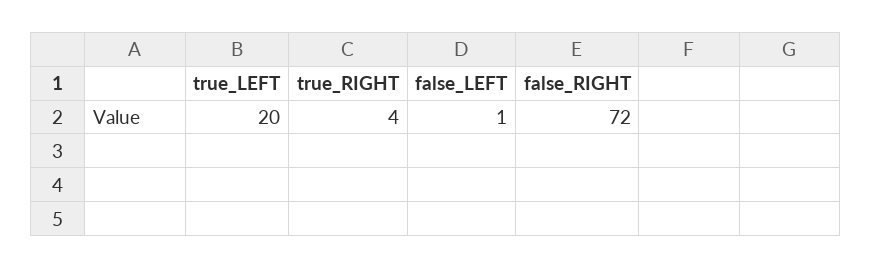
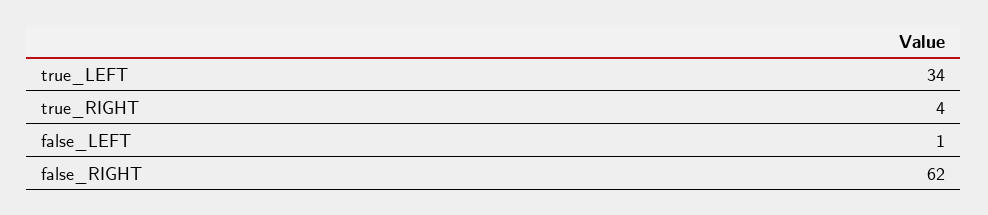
  {
-   "true_LEFT": 20,
+   "true_LEFT": 34,
    "true_RIGHT": 4,
    "false_LEFT": 1,
-   "false_RIGHT": 72
+   "false_RIGHT": 62
  }

